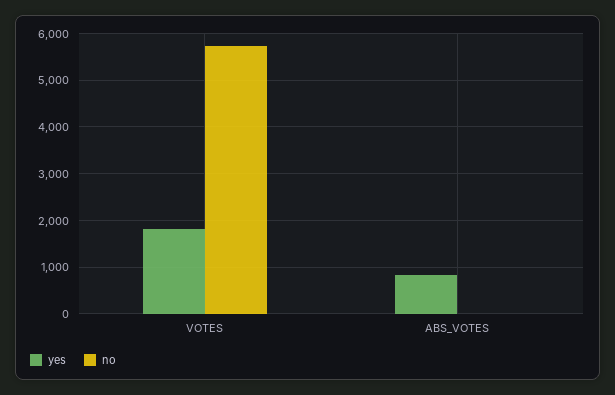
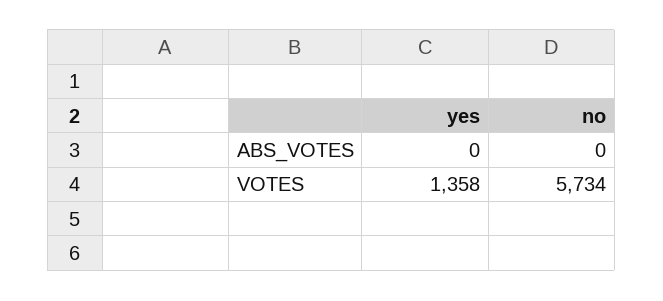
  {
    "yes": {
-     "VOTES": 1800,
+     "VOTES": 1358,
-     "ABS_VOTES": 800
+     "ABS_VOTES": 0
    },
    "no": {
      "VOTES": 5734,
      "ABS_VOTES": 0
    }
  }

